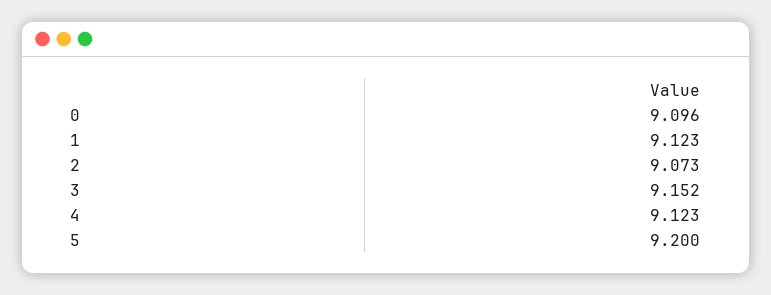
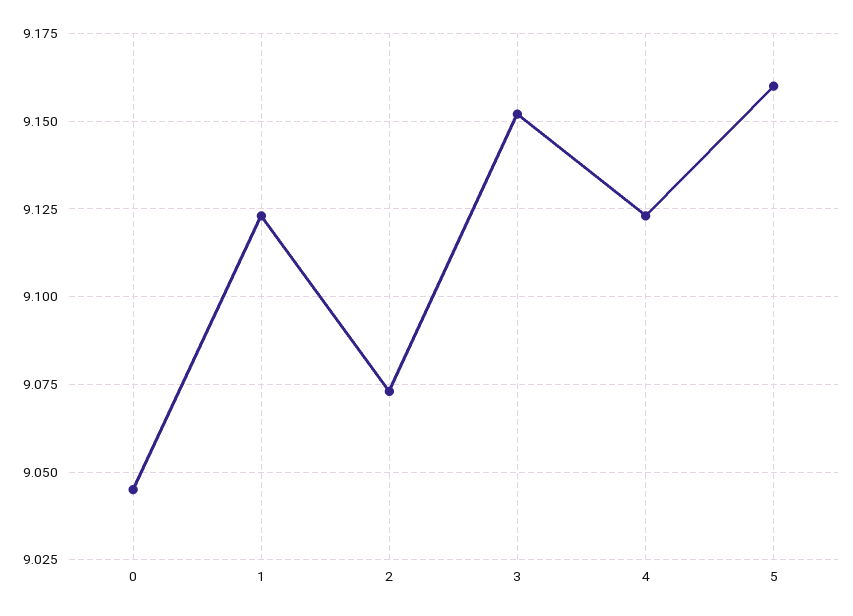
  {
-   "0": 9.096,
+   "0": 9.045,
    "1": 9.123,
    "2": 9.073,
    "3": 9.152,
    "4": 9.123,
-   "5": 9.2
+   "5": 9.16
  }

